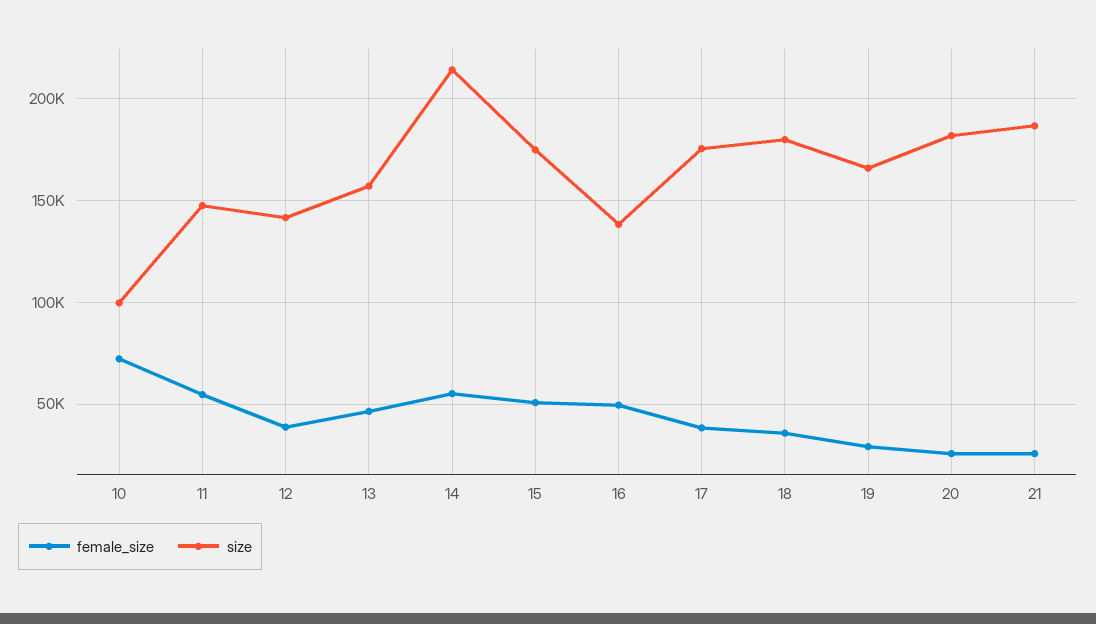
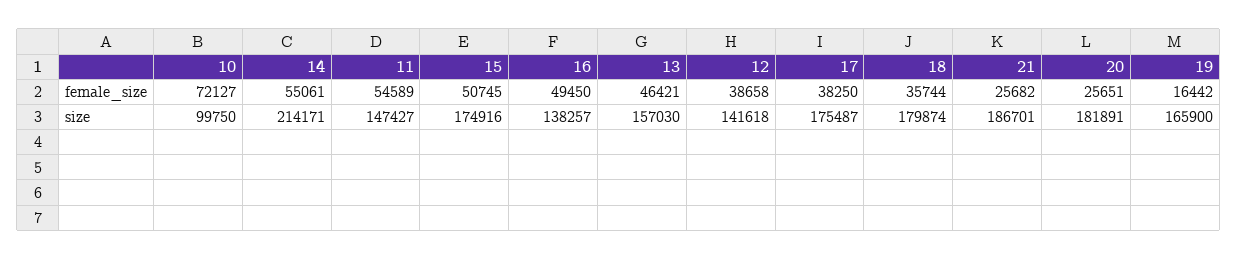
  {
    "female_size": {
      "10": 72127,
      "11": 54589,
      "12": 38658,
      "13": 46421,
      "14": 55061,
      "15": 50745,
      "16": 49450,
      "17": 38250,
      "18": 35744,
-     "19": 30000,
+     "19": 16442,
      "20": 25651,
      "21": 25682
    },
    "size": {
      "10": 99750,
      "11": 147427,
      "12": 141618,
      "13": 157030,
      "14": 214171,
      "15": 174916,
      "16": 138257,
      "17": 175487,
      "18": 179874,
      "19": 165900,
      "20": 181891,
      "21": 186701
    }
  }

